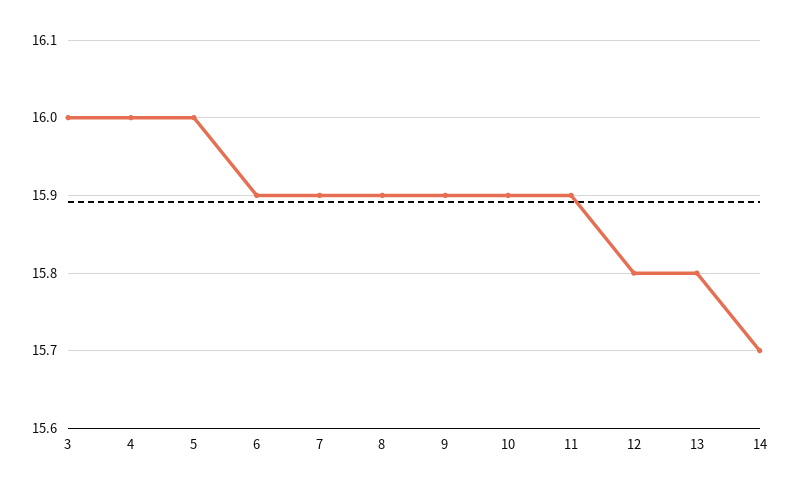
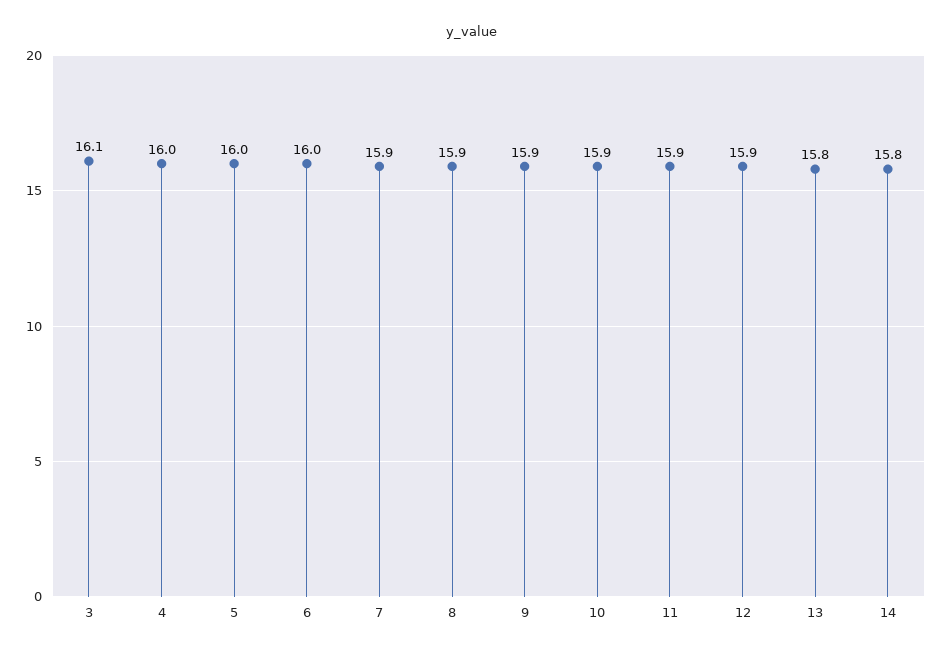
  {
-   "3": 16,
+   "3": 16.1,
    "4": 16,
    "5": 16,
-   "6": 15.9,
+   "6": 16,
    "7": 15.9,
    "8": 15.9,
    "9": 15.9,
    "10": 15.9,
    "11": 15.9,
-   "12": 15.8,
+   "12": 15.9,
    "13": 15.8,
-   "14": 15.7
+   "14": 15.8
  }

